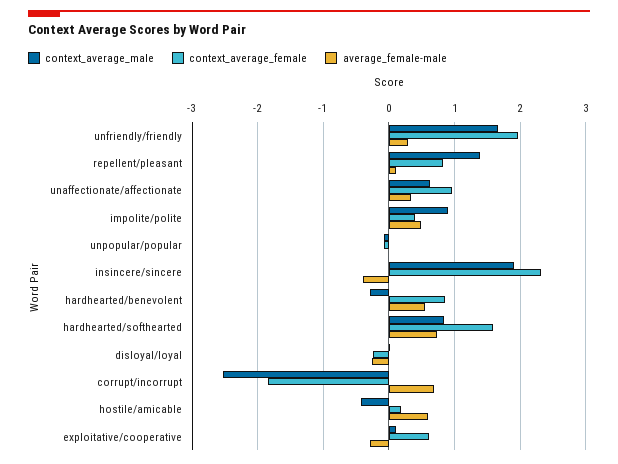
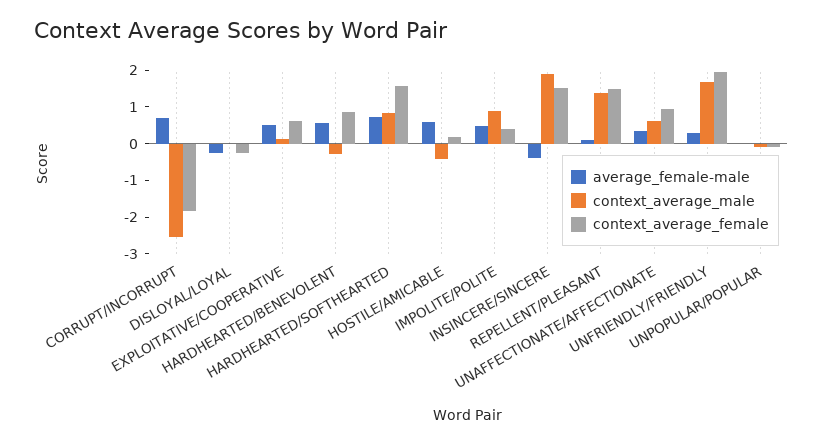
  {
    "context_average_male": {
      "unfriendly/friendly": 1.7,
      "repellent/pleasant": 1.4,
      "unaffectionate/affectionate": 0.6,
      "impolite/polite": 0.9,
      "unpopular/popular": -0.1,
      "insincere/sincere": 1.9,
      "hardhearted/benevolent": -0.3,
      "hardhearted/softhearted": 0.8,
      "disloyal/loyal": 0,
      "corrupt/incorrupt": -2.5,
      "hostile/amicable": -0.4,
      "exploitative/cooperative": 0.1
    },
    "context_average_female": {
      "unfriendly/friendly": 2,
-     "repellent/pleasant": 0.8,
+     "repellent/pleasant": 1.5,
      "unaffectionate/affectionate": 1,
      "impolite/polite": 0.4,
      "unpopular/popular": -0.1,
-     "insincere/sincere": 2.3,
+     "insincere/sincere": 1.5,
      "hardhearted/benevolent": 0.9,
      "hardhearted/softhearted": 1.6,
      "disloyal/loyal": -0.2,
      "corrupt/incorrupt": -1.8,
      "hostile/amicable": 0.2,
      "exploitative/cooperative": 0.6
    },
    "average_female-male": {
      "unfriendly/friendly": 0.3,
      "repellent/pleasant": 0.1,
      "unaffectionate/affectionate": 0.3,
      "impolite/polite": 0.5,
      "unpopular/popular": 0,
      "insincere/sincere": -0.4,
      "hardhearted/benevolent": 0.6,
      "hardhearted/softhearted": 0.7,
      "disloyal/loyal": -0.3,
      "corrupt/incorrupt": 0.7,
      "hostile/amicable": 0.6,
-     "exploitative/cooperative": -0.3
+     "exploitative/cooperative": 0.5
    }
  }

